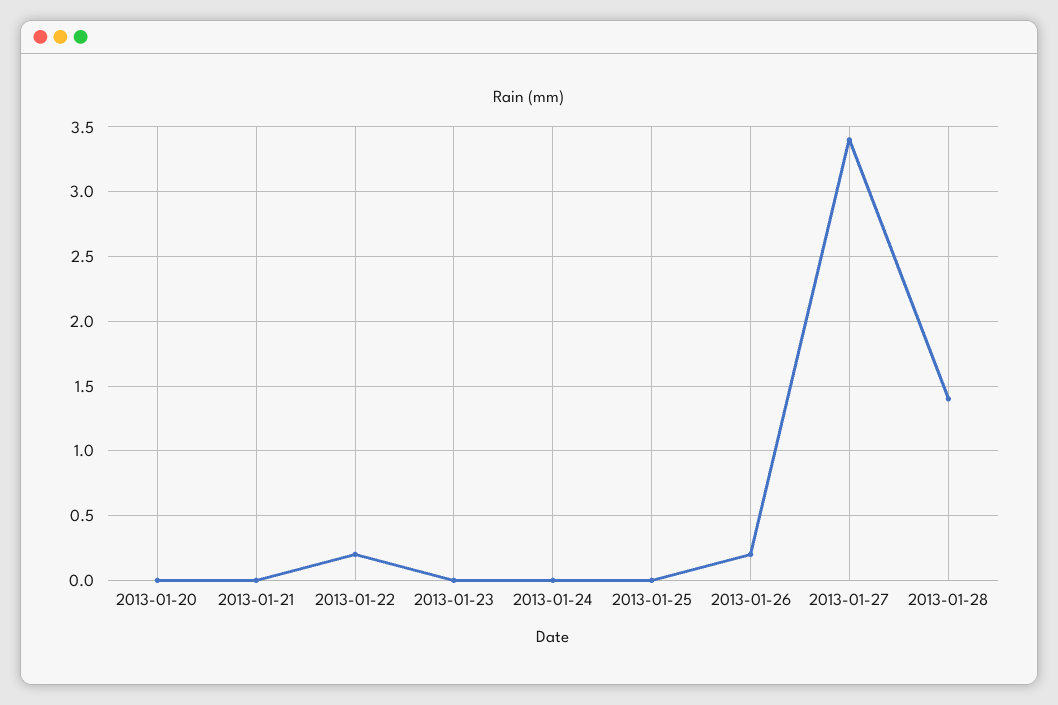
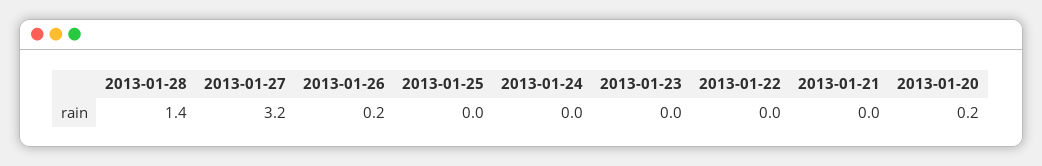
  {
-   "2013-01-20": 0,
+   "2013-01-20": 0.2,
    "2013-01-21": 0,
-   "2013-01-22": 0.2,
+   "2013-01-22": 0,
    "2013-01-23": 0,
    "2013-01-24": 0,
    "2013-01-25": 0,
    "2013-01-26": 0.2,
-   "2013-01-27": 3.4,
+   "2013-01-27": 3.2,
    "2013-01-28": 1.4
  }

